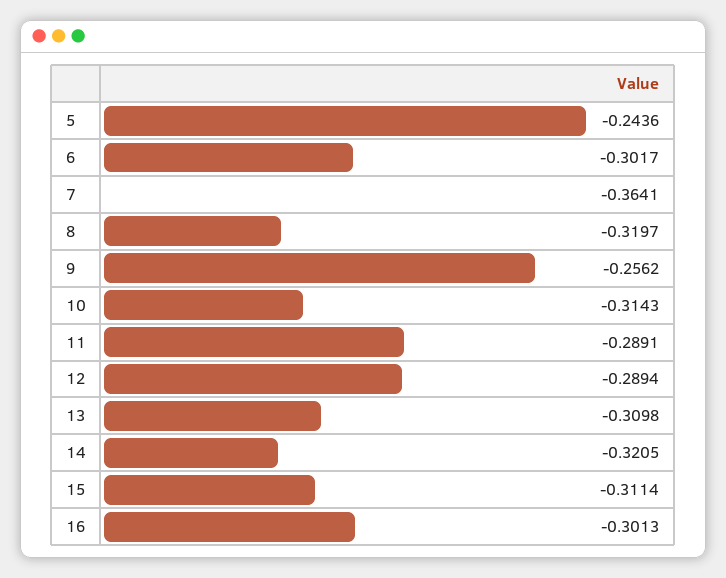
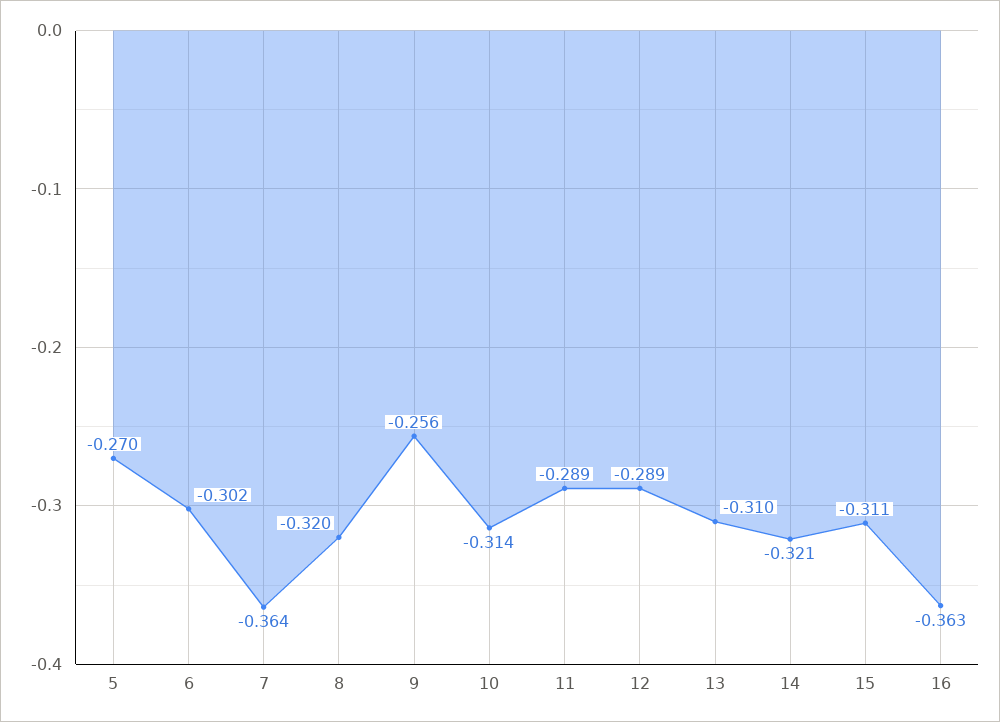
  {
-   "5": -0.2436,
+   "5": -0.27,
    "6": -0.3017,
    "7": -0.3641,
    "8": -0.3197,
    "9": -0.2562,
    "10": -0.3143,
    "11": -0.2891,
    "12": -0.2894,
    "13": -0.3098,
    "14": -0.3205,
    "15": -0.3114,
-   "16": -0.3013
+   "16": -0.363
  }

